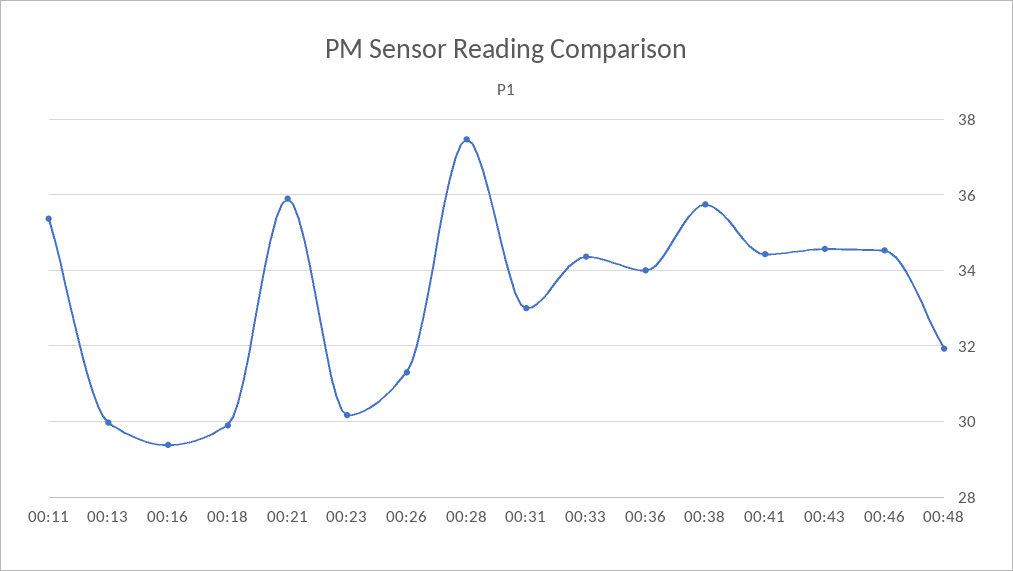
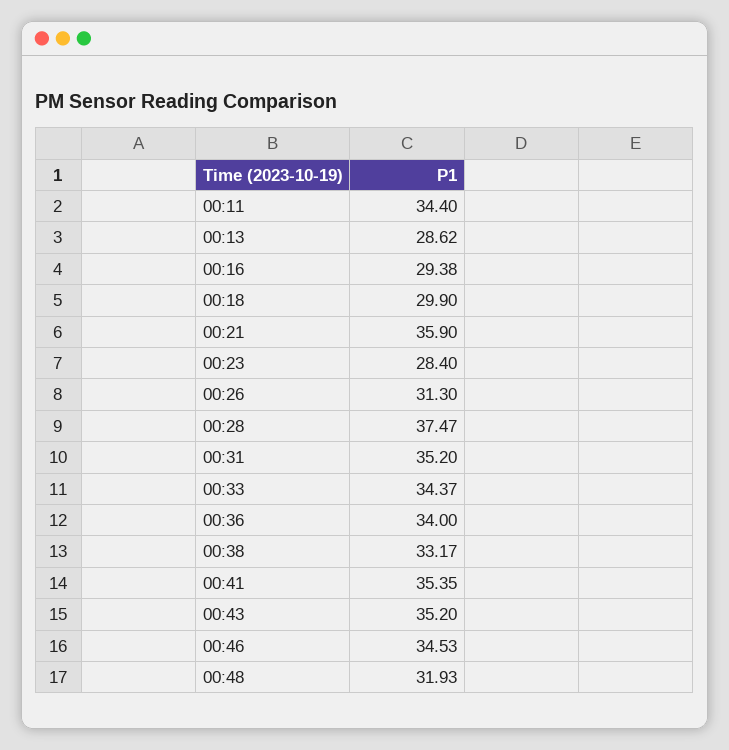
  {
-   "00:11": 35.4,
+   "00:11": 34.4,
-   "00:13": 30,
+   "00:13": 28.62,
    "00:16": 29.38,
    "00:18": 29.9,
    "00:21": 35.9,
-   "00:23": 30.2,
+   "00:23": 28.4,
    "00:26": 31.3,
    "00:28": 37.47,
-   "00:31": 33,
+   "00:31": 35.2,
    "00:33": 34.37,
    "00:36": 34,
-   "00:38": 35.8,
+   "00:38": 33.17,
-   "00:41": 34.4,
+   "00:41": 35.35,
-   "00:43": 34.6,
+   "00:43": 35.2,
    "00:46": 34.53,
    "00:48": 31.93
  }

